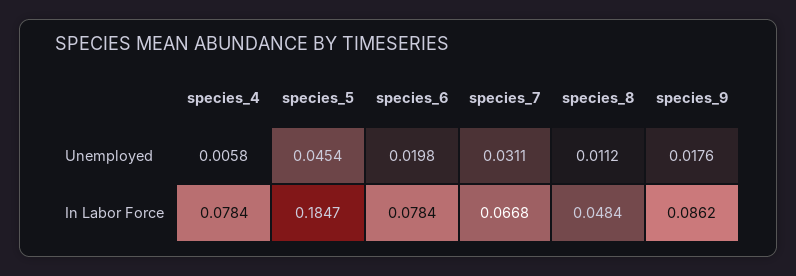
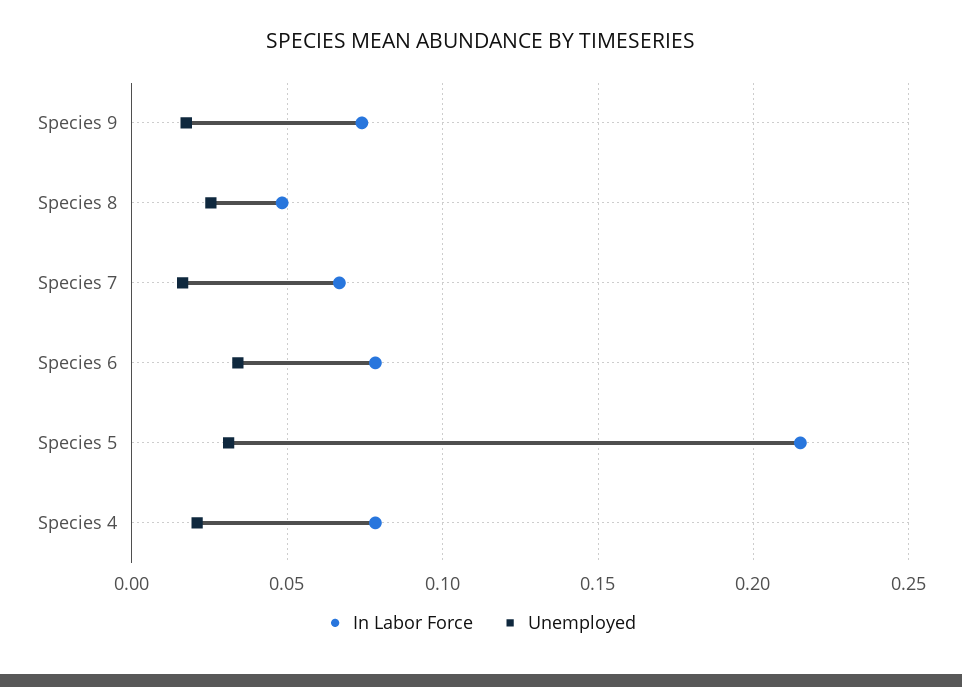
  {
    "Unemployed": {
-     "species_4": 0.0058,
+     "species_4": 0.02,
-     "species_5": 0.0454,
+     "species_5": 0.03,
-     "species_6": 0.0198,
+     "species_6": 0.035,
-     "species_7": 0.0311,
+     "species_7": 0.015,
-     "species_8": 0.0112,
+     "species_8": 0.025,
      "species_9": 0.0176
    },
    "In Labor Force": {
      "species_4": 0.0784,
-     "species_5": 0.1847,
+     "species_5": 0.215,
      "species_6": 0.0784,
      "species_7": 0.0668,
      "species_8": 0.0484,
-     "species_9": 0.0862
+     "species_9": 0.075
    }
  }

